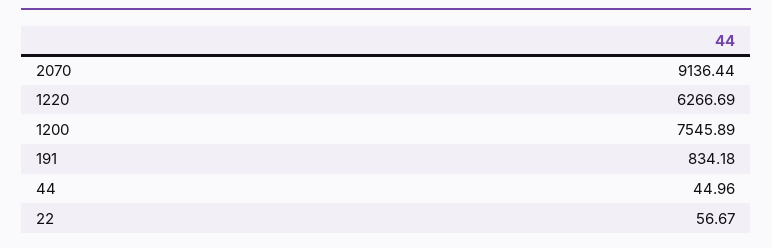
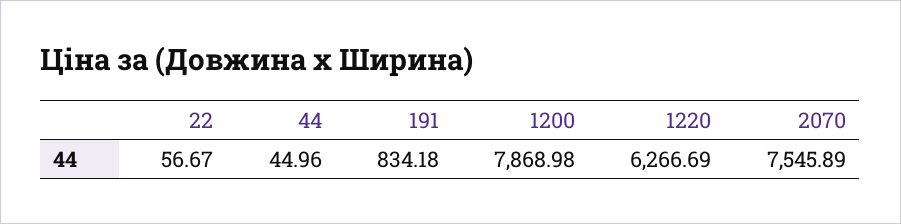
  {
-   "2070": 9136.44,
+   "2070": 7545.89,
    "1220": 6266.69,
-   "1200": 7545.89,
+   "1200": 7868.98,
    "191": 834.18,
    "44": 44.96,
    "22": 56.67
  }

